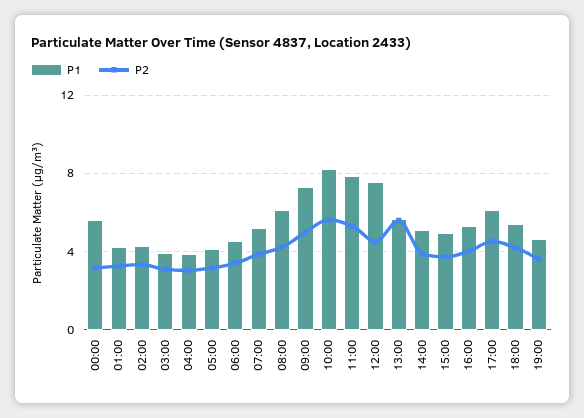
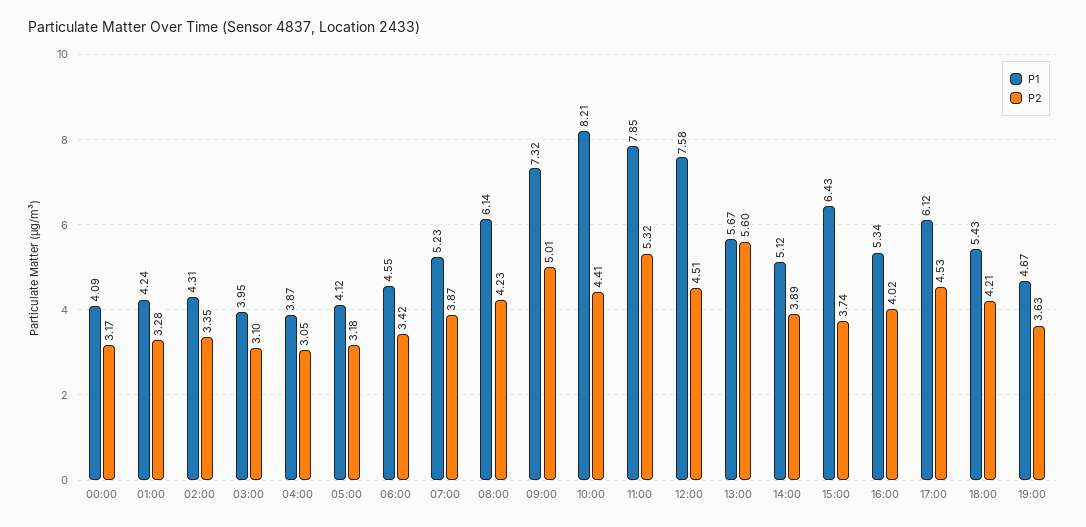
  {
    "P1": {
-     "00:00": 5.5,
+     "00:00": 4.09,
      "01:00": 4.24,
      "02:00": 4.31,
      "03:00": 3.95,
      "04:00": 3.87,
      "05:00": 4.12,
      "06:00": 4.55,
      "07:00": 5.23,
      "08:00": 6.14,
      "09:00": 7.32,
      "10:00": 8.21,
      "11:00": 7.85,
      "12:00": 7.58,
      "13:00": 5.67,
      "14:00": 5.12,
-     "15:00": 5,
+     "15:00": 6.43,
      "16:00": 5.34,
      "17:00": 6.12,
      "18:00": 5.43,
      "19:00": 4.67
    },
    "P2": {
      "00:00": 3.17,
      "01:00": 3.28,
      "02:00": 3.35,
      "03:00": 3.1,
      "04:00": 3.05,
      "05:00": 3.18,
      "06:00": 3.42,
      "07:00": 3.87,
      "08:00": 4.23,
      "09:00": 5.01,
-     "10:00": 5.5,
+     "10:00": 4.41,
      "11:00": 5.32,
      "12:00": 4.51,
      "13:00": 5.6,
      "14:00": 3.89,
      "15:00": 3.74,
      "16:00": 4.02,
      "17:00": 4.53,
      "18:00": 4.21,
      "19:00": 3.63
    }
  }

